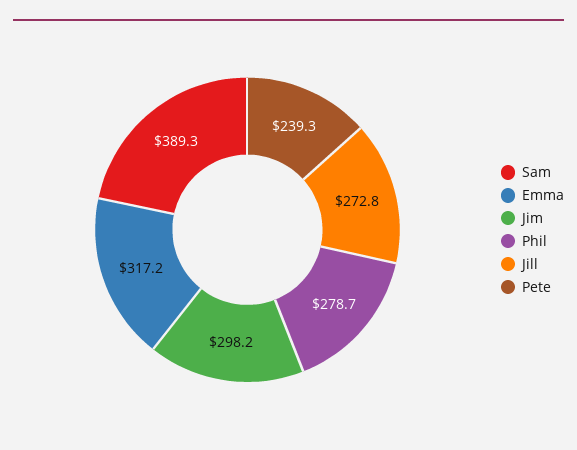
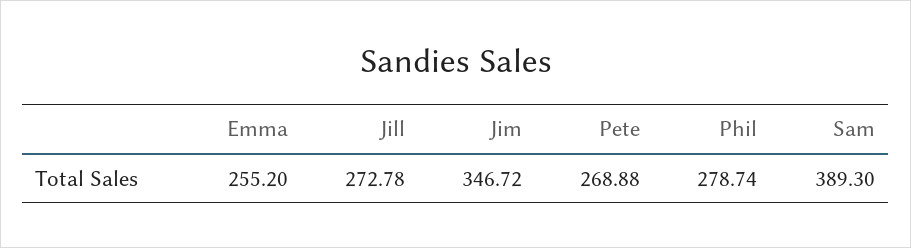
  {
    "Sam": 389.3,
-   "Emma": 317.2,
+   "Emma": 255.2,
-   "Jim": 298.2,
+   "Jim": 346.72,
    "Phil": 278.74,
    "Jill": 272.78,
-   "Pete": 239.3
+   "Pete": 268.88
  }

